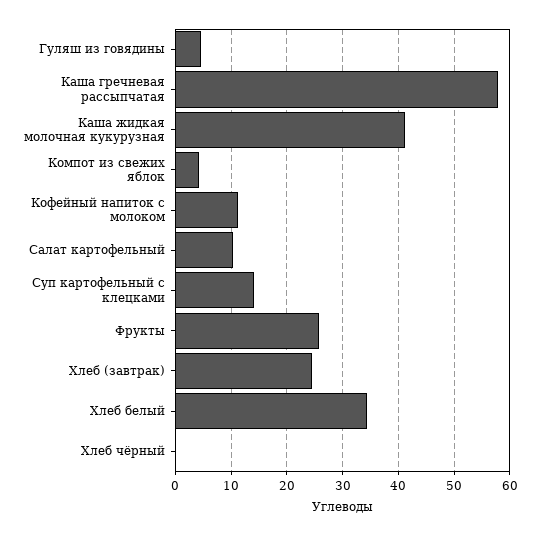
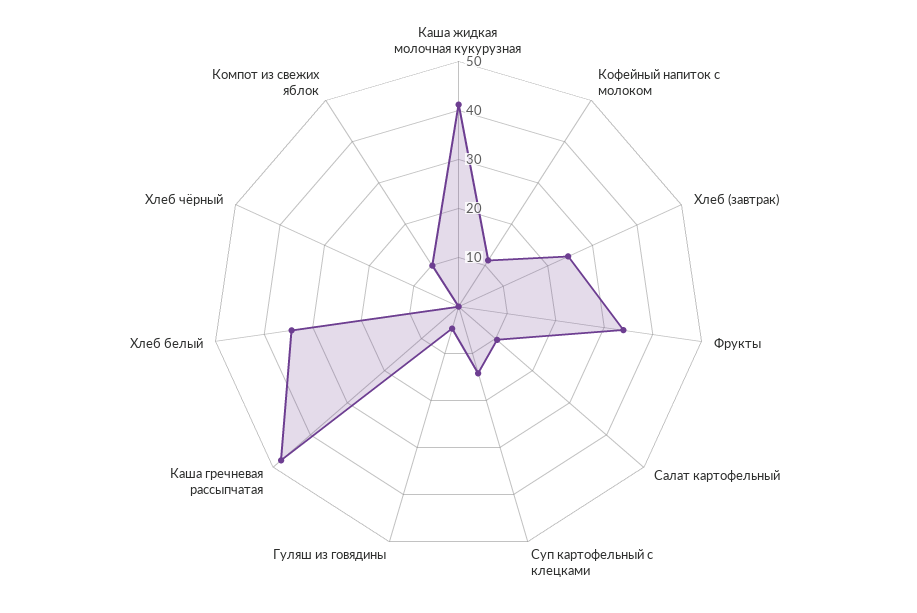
  {
    "Гуляш из говядины": 4,
-   "Каша гречневая рассыпчатая": 58,
+   "Каша гречневая рассыпчатая": 48,
    "Каша жидкая молочная кукурузная": 42,
-   "Компот из свежих яблок": 4,
+   "Компот из свежих яблок": 10,
    "Кофейный напиток с молоком": 12,
    "Салат картофельный": 10,
    "Суп картофельный с клецками": 14,
-   "Фрукты": 26,
+   "Фрукты": 34,
    "Хлеб (завтрак)": 24,
    "Хлеб белый": 34,
    "Хлеб чёрный": 0
  }

